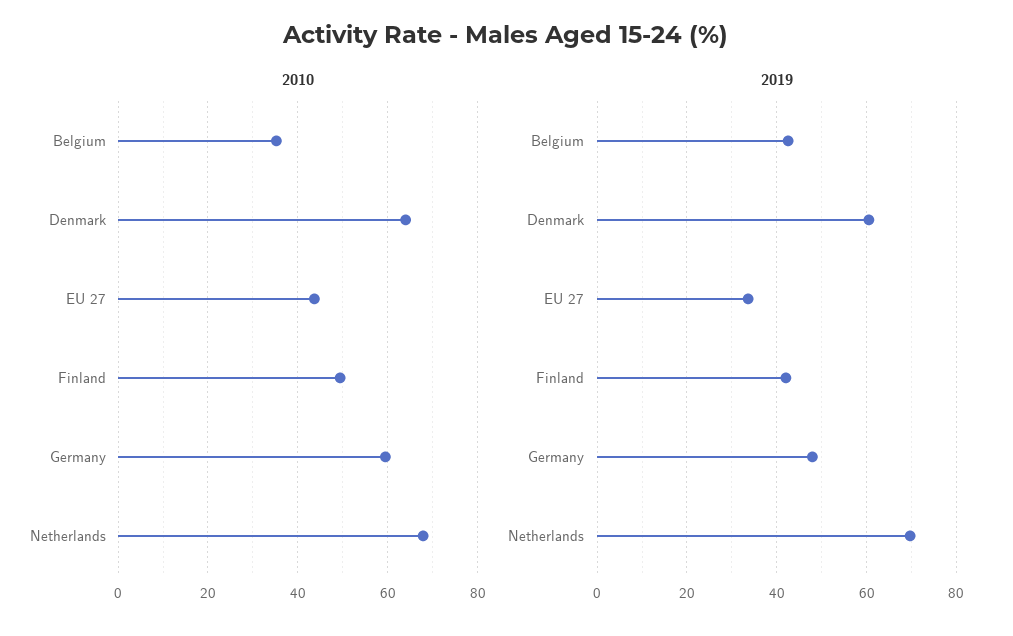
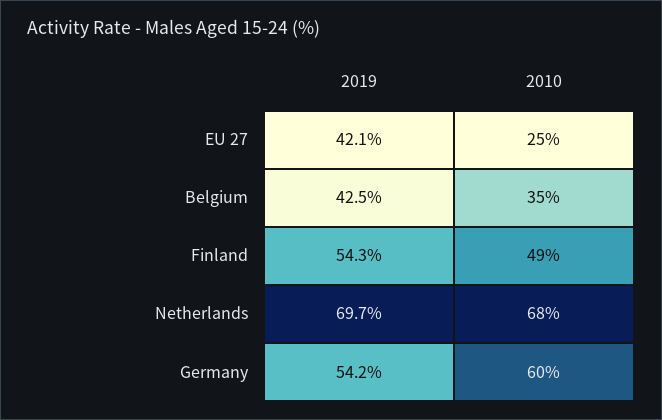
  {
    "2010": {
      "Belgium": 35,
-     "Denmark": 64,
-     "EU 27": 44,
+     "EU 27": 25,
      "Finland": 49,
      "Germany": 60,
      "Netherlands": 68
    },
    "2019": {
      "Belgium": 42.5,
-     "Denmark": 60,
-     "EU 27": 34,
+     "EU 27": 42.1,
-     "Finland": 42,
+     "Finland": 54.3,
-     "Germany": 48,
+     "Germany": 54.2,
      "Netherlands": 69.7
    }
  }

